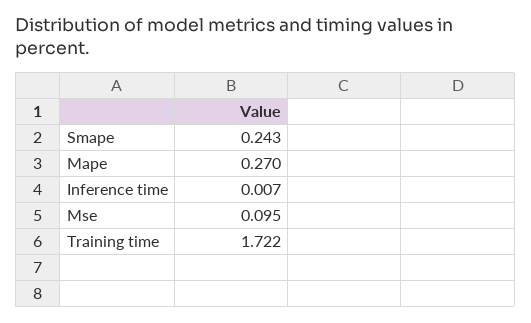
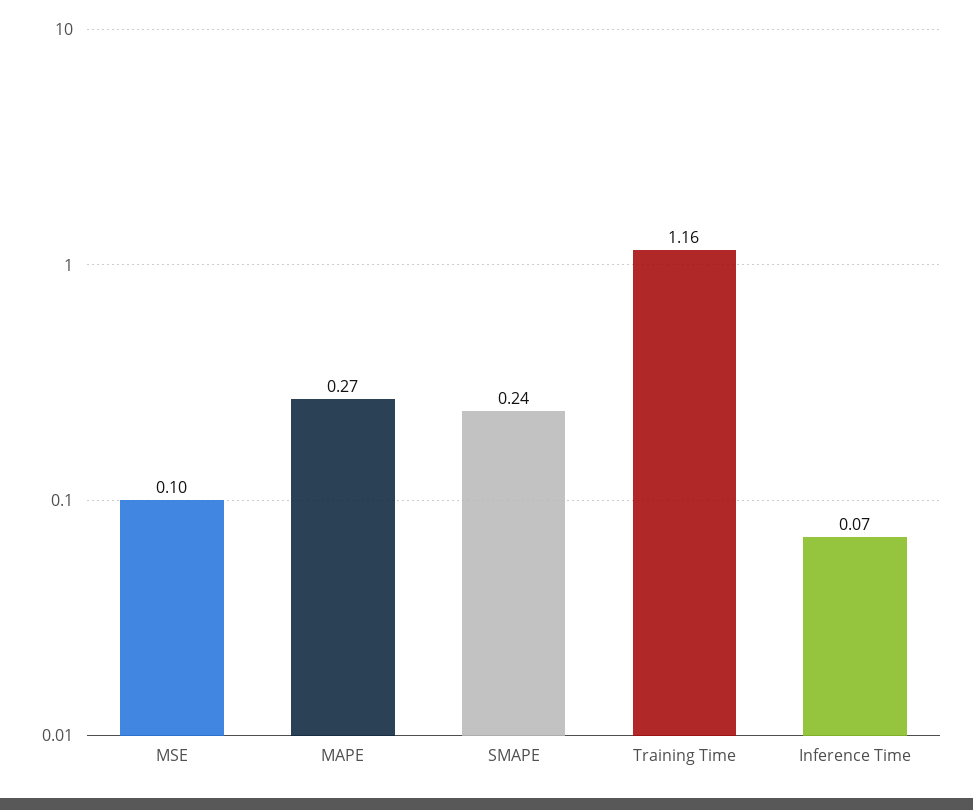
  {
    "Smape": 0.243,
    "Mape": 0.27,
-   "Inference time": 0.007,
+   "Inference time": 0.07,
    "Mse": 0.095,
-   "Training time": 1.722
+   "Training time": 1.16
  }

